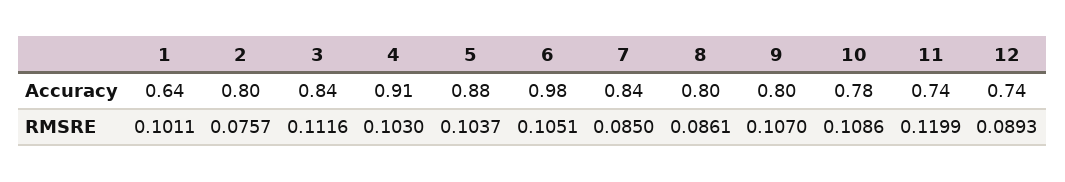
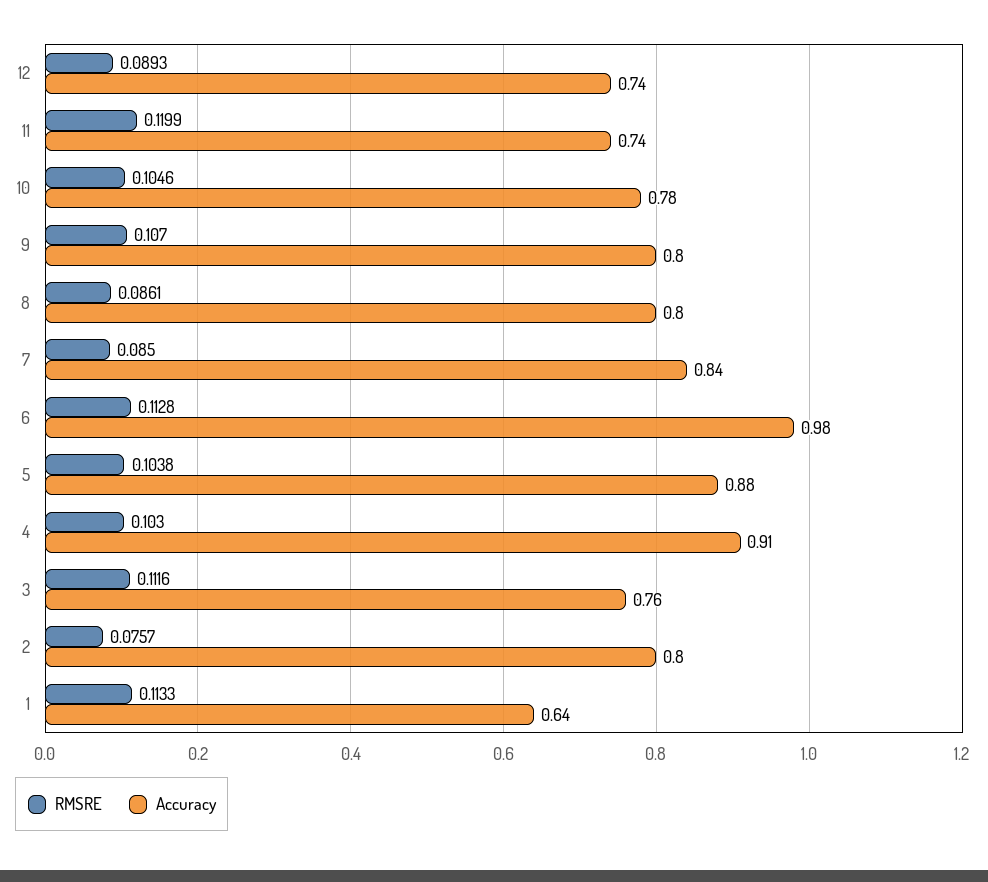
  {
    "Accuracy": {
      "1": 0.64,
      "2": 0.8,
-     "3": 0.84,
+     "3": 0.76,
      "4": 0.91,
      "5": 0.88,
      "6": 0.98,
      "7": 0.84,
      "8": 0.8,
      "9": 0.8,
      "10": 0.78,
      "11": 0.74,
      "12": 0.74
    },
    "RMSRE": {
-     "1": 0.1011,
+     "1": 0.1133,
      "2": 0.0757,
      "3": 0.1116,
      "4": 0.103,
-     "5": 0.1037,
+     "5": 0.1038,
-     "6": 0.1051,
+     "6": 0.1128,
      "7": 0.085,
      "8": 0.0861,
      "9": 0.107,
-     "10": 0.1086,
+     "10": 0.1046,
      "11": 0.1199,
      "12": 0.0893
    }
  }

